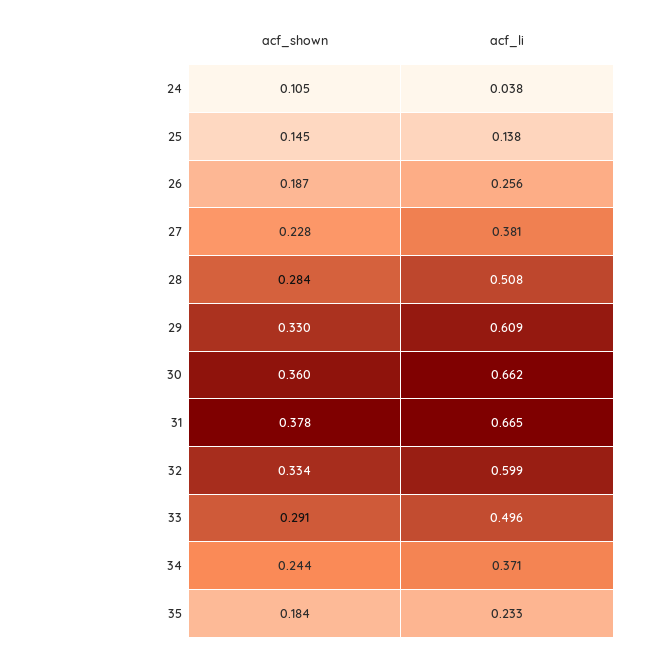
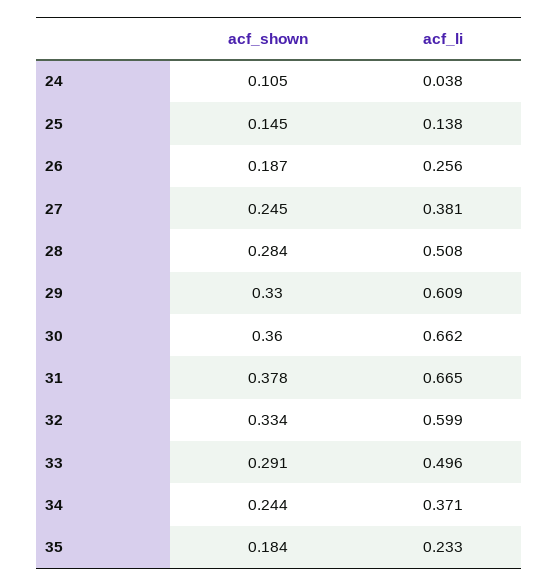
  {
    "acf_shown": {
      "24": 0.105,
      "25": 0.145,
      "26": 0.187,
-     "27": 0.228,
+     "27": 0.245,
      "28": 0.284,
      "29": 0.33,
      "30": 0.36,
      "31": 0.378,
      "32": 0.334,
      "33": 0.291,
      "34": 0.244,
      "35": 0.184
    },
    "acf_li": {
      "24": 0.038,
      "25": 0.138,
      "26": 0.256,
      "27": 0.381,
      "28": 0.508,
      "29": 0.609,
      "30": 0.662,
      "31": 0.665,
      "32": 0.599,
      "33": 0.496,
      "34": 0.371,
      "35": 0.233
    }
  }

